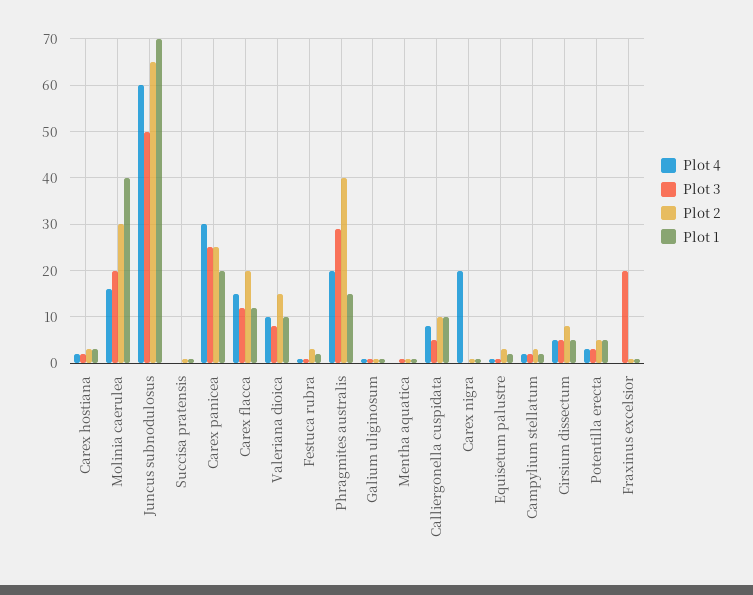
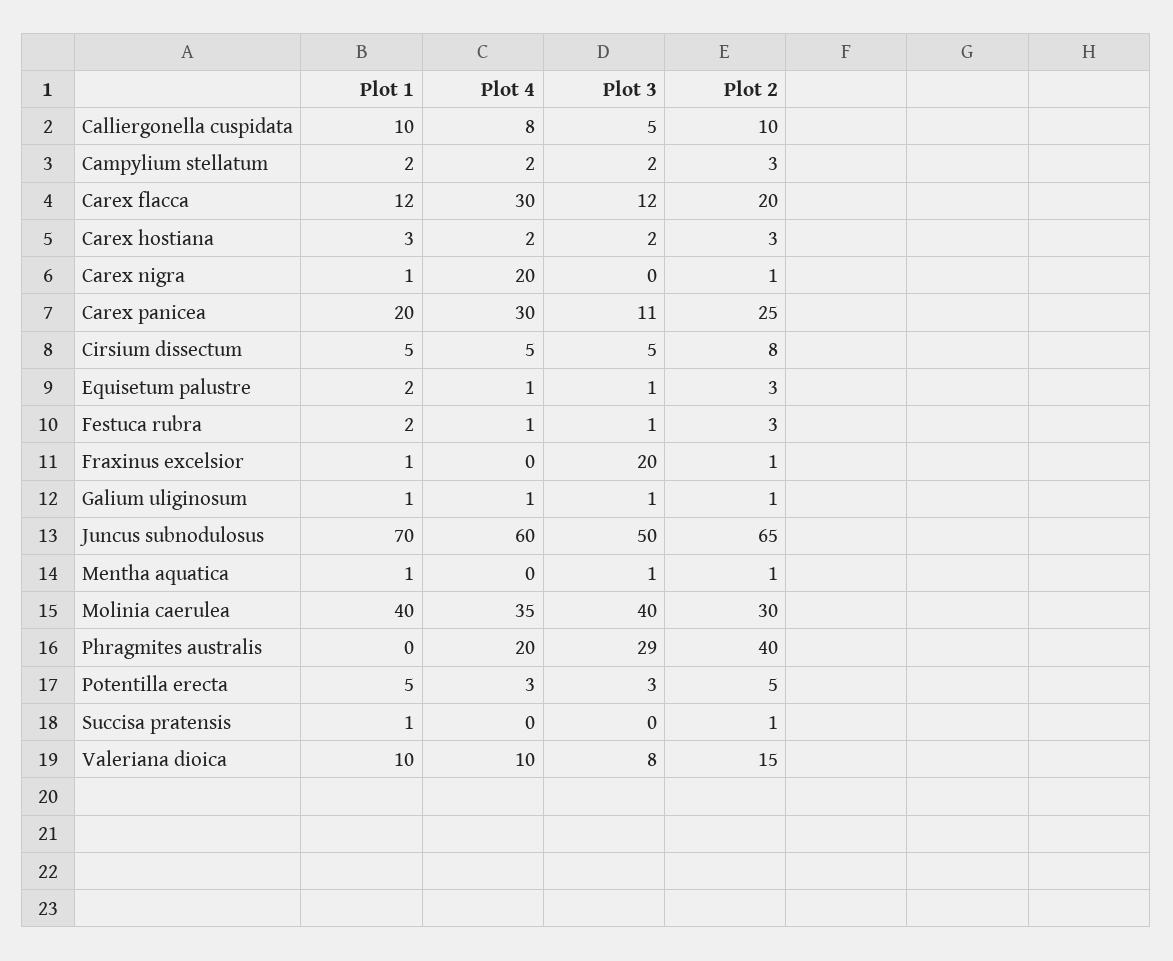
  {
    "Plot 4": {
      "Carex hostiana": 2,
-     "Molinia caerulea": 15,
+     "Molinia caerulea": 35,
      "Juncus subnodulosus": 60,
      "Succisa pratensis": 0,
      "Carex panicea": 30,
-     "Carex flacca": 15,
+     "Carex flacca": 30,
      "Valeriana dioica": 10,
      "Festuca rubra": 1,
      "Phragmites australis": 20,
      "Galium uliginosum": 1,
      "Mentha aquatica": 0,
      "Calliergonella cuspidata": 8,
      "Carex nigra": 20,
      "Equisetum palustre": 1,
      "Campylium stellatum": 2,
      "Cirsium dissectum": 5,
      "Potentilla erecta": 3,
      "Fraxinus excelsior": 0
    },
    "Plot 3": {
      "Carex hostiana": 2,
-     "Molinia caerulea": 20,
+     "Molinia caerulea": 40,
      "Juncus subnodulosus": 50,
      "Succisa pratensis": 0,
-     "Carex panicea": 25,
+     "Carex panicea": 11,
      "Carex flacca": 12,
      "Valeriana dioica": 8,
      "Festuca rubra": 1,
      "Phragmites australis": 29,
      "Galium uliginosum": 1,
      "Mentha aquatica": 1,
      "Calliergonella cuspidata": 5,
      "Carex nigra": 0,
      "Equisetum palustre": 1,
      "Campylium stellatum": 2,
      "Cirsium dissectum": 5,
      "Potentilla erecta": 3,
      "Fraxinus excelsior": 20
    },
    "Plot 2": {
      "Carex hostiana": 3,
      "Molinia caerulea": 30,
      "Juncus subnodulosus": 65,
      "Succisa pratensis": 1,
      "Carex panicea": 25,
      "Carex flacca": 20,
      "Valeriana dioica": 15,
      "Festuca rubra": 3,
      "Phragmites australis": 40,
      "Galium uliginosum": 1,
      "Mentha aquatica": 1,
      "Calliergonella cuspidata": 10,
      "Carex nigra": 1,
      "Equisetum palustre": 3,
      "Campylium stellatum": 3,
      "Cirsium dissectum": 8,
      "Potentilla erecta": 5,
      "Fraxinus excelsior": 1
    },
    "Plot 1": {
      "Carex hostiana": 3,
      "Molinia caerulea": 40,
      "Juncus subnodulosus": 70,
      "Succisa pratensis": 1,
      "Carex panicea": 20,
      "Carex flacca": 12,
      "Valeriana dioica": 10,
      "Festuca rubra": 2,
-     "Phragmites australis": 15,
+     "Phragmites australis": 0,
      "Galium uliginosum": 1,
      "Mentha aquatica": 1,
      "Calliergonella cuspidata": 10,
      "Carex nigra": 1,
      "Equisetum palustre": 2,
      "Campylium stellatum": 2,
      "Cirsium dissectum": 5,
      "Potentilla erecta": 5,
      "Fraxinus excelsior": 1
    }
  }

